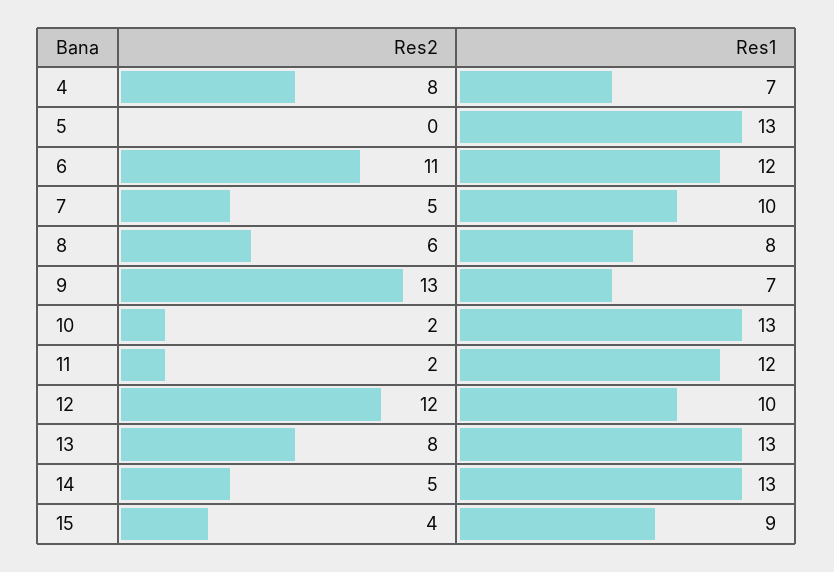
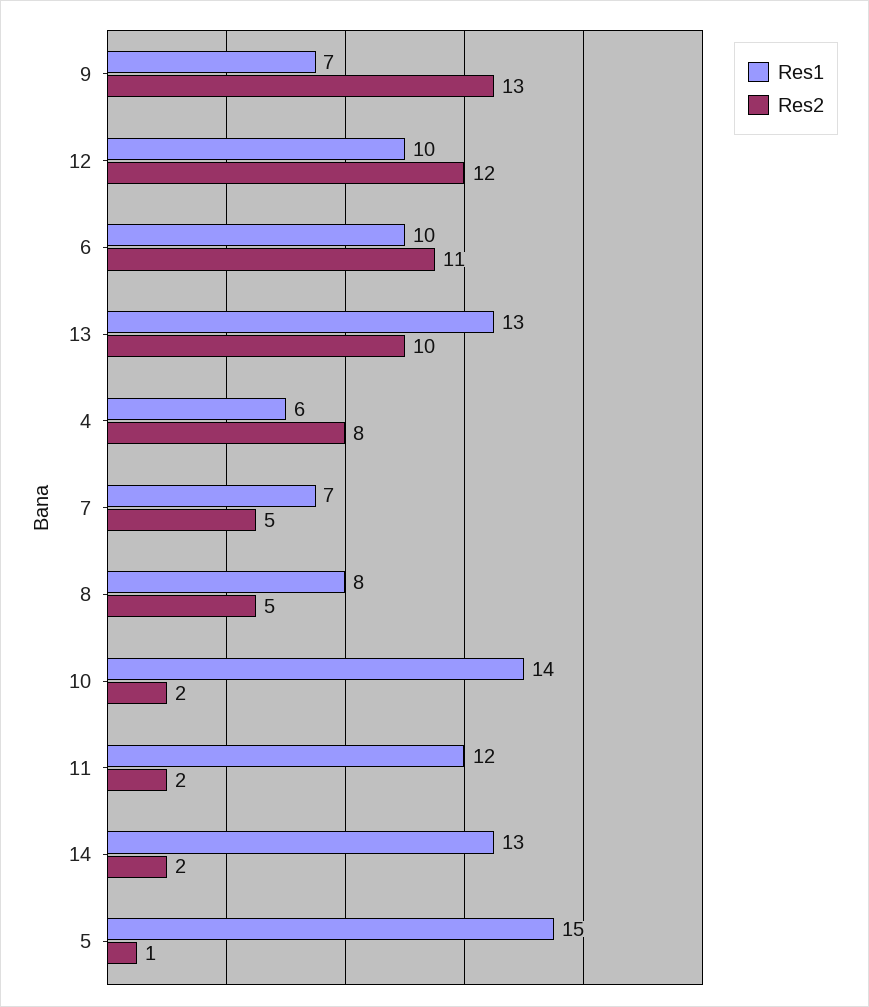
  {
    "Res2": {
      "4": 8,
-     "5": 0,
+     "5": 1,
      "6": 11,
      "7": 5,
-     "8": 6,
+     "8": 5,
      "9": 13,
      "10": 2,
      "11": 2,
      "12": 12,
-     "13": 8,
+     "13": 10,
-     "14": 5,
+     "14": 2
-     "15": 4
    },
    "Res1": {
-     "4": 7,
+     "4": 6,
-     "5": 13,
+     "5": 15,
-     "6": 12,
+     "6": 10,
-     "7": 10,
+     "7": 7,
      "8": 8,
      "9": 7,
-     "10": 13,
+     "10": 14,
      "11": 12,
      "12": 10,
      "13": 13,
-     "14": 13,
+     "14": 13
-     "15": 9
    }
  }

